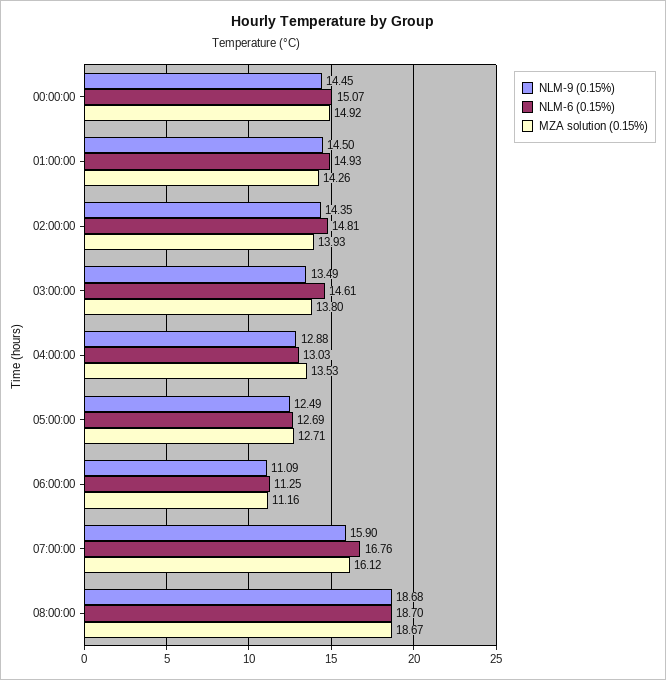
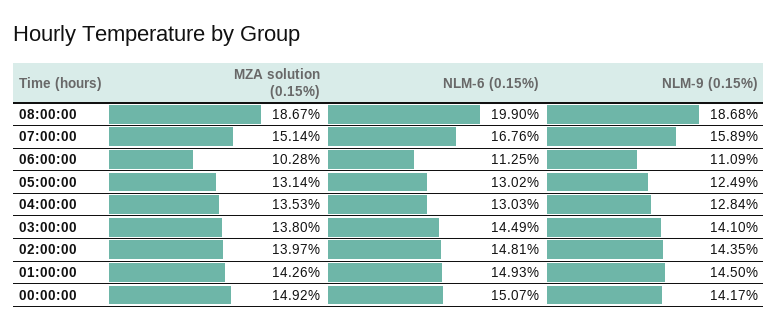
  {
    "NLM-9 (0.15%)": {
-     "00:00:00": 14.45,
+     "00:00:00": 14.17,
      "01:00:00": 14.5,
      "02:00:00": 14.35,
-     "03:00:00": 13.49,
+     "03:00:00": 14.1,
-     "04:00:00": 12.88,
+     "04:00:00": 12.84,
      "05:00:00": 12.49,
      "06:00:00": 11.09,
-     "07:00:00": 15.9,
+     "07:00:00": 15.89,
      "08:00:00": 18.68
    },
    "NLM-6 (0.15%)": {
      "00:00:00": 15.07,
      "01:00:00": 14.93,
      "02:00:00": 14.81,
-     "03:00:00": 14.61,
+     "03:00:00": 14.49,
      "04:00:00": 13.03,
-     "05:00:00": 12.69,
+     "05:00:00": 13.02,
      "06:00:00": 11.25,
      "07:00:00": 16.76,
-     "08:00:00": 18.7
+     "08:00:00": 19.9
    },
    "MZA solution (0.15%)": {
      "00:00:00": 14.92,
      "01:00:00": 14.26,
-     "02:00:00": 13.93,
+     "02:00:00": 13.97,
      "03:00:00": 13.8,
      "04:00:00": 13.53,
-     "05:00:00": 12.71,
+     "05:00:00": 13.14,
-     "06:00:00": 11.16,
+     "06:00:00": 10.28,
-     "07:00:00": 16.12,
+     "07:00:00": 15.14,
      "08:00:00": 18.67
    }
  }

